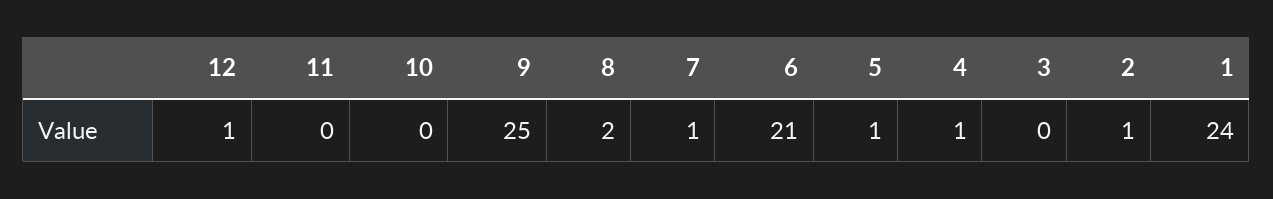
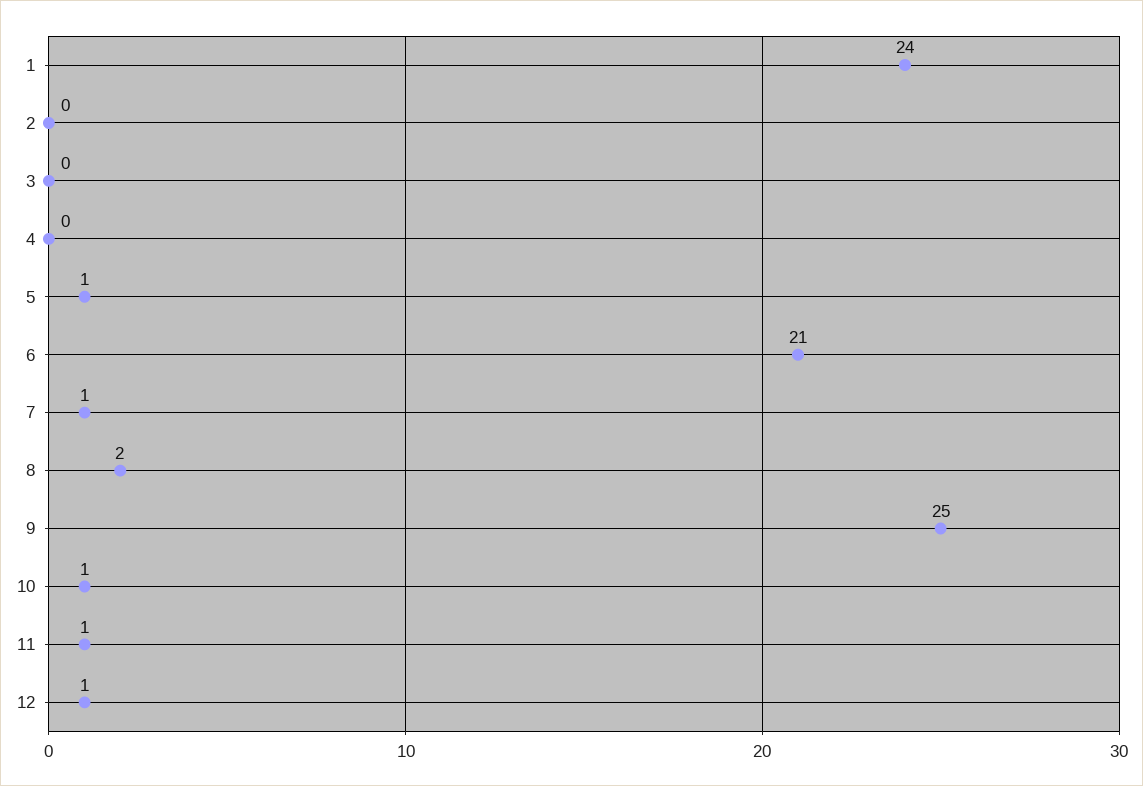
  {
    "12": 1,
-   "11": 0,
+   "11": 1,
-   "10": 0,
+   "10": 1,
    "9": 25,
    "8": 2,
    "7": 1,
    "6": 21,
    "5": 1,
-   "4": 1,
+   "4": 0,
    "3": 0,
-   "2": 1,
+   "2": 0,
    "1": 24
  }

